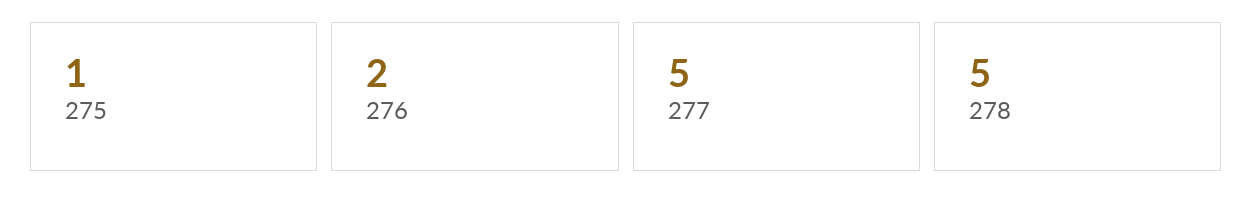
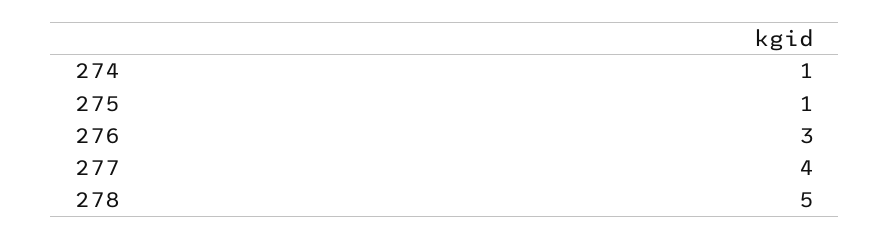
  {
    "275": 1,
-   "276": 2,
+   "276": 3,
-   "277": 5,
+   "277": 4,
-   "278": 5
+   "278": 5,
+   "274": 1
  }

